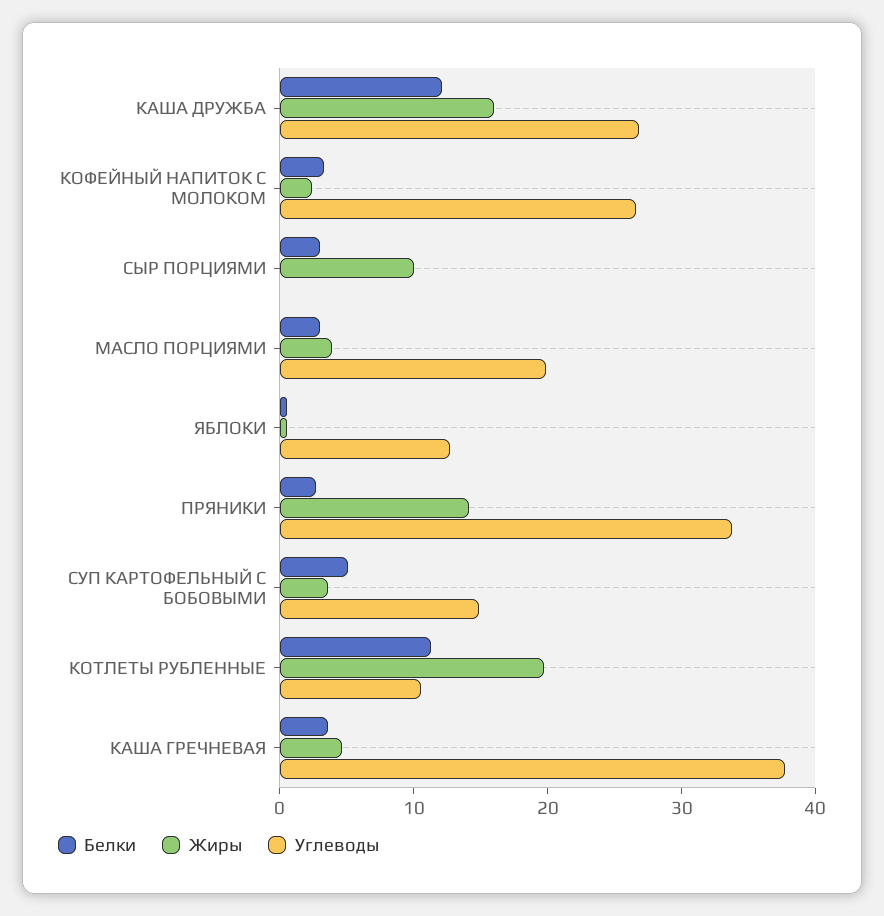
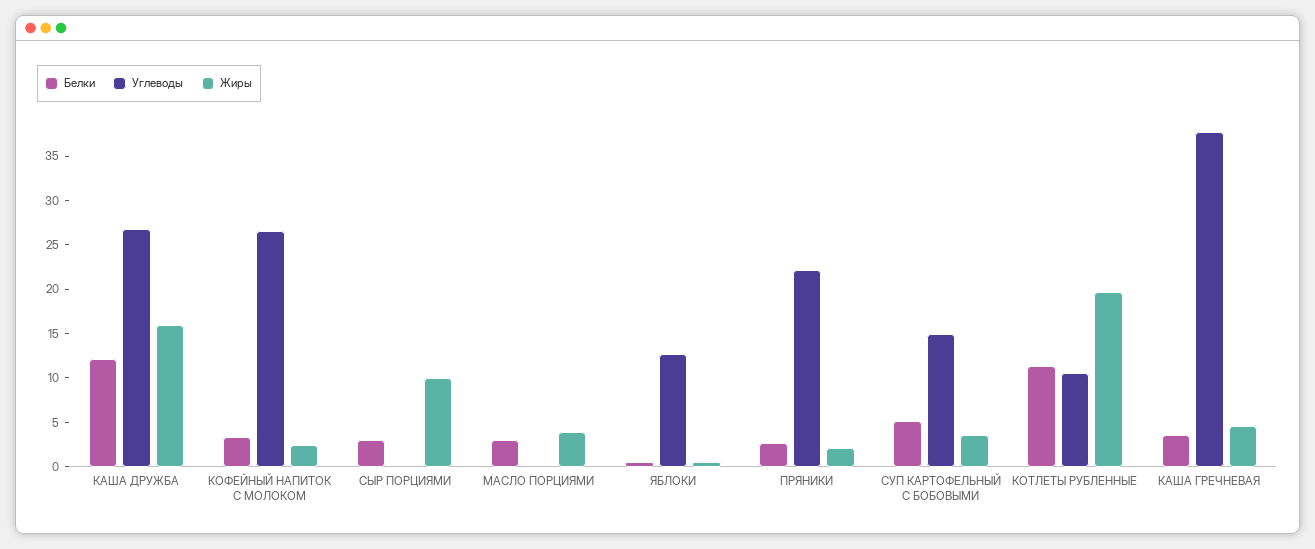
  {
    "Белки": {
      "КАША ДРУЖБА": 12,
      "КОФЕЙНЫЙ НАПИТОК С МОЛОКОМ": 3,
      "СЫР ПОРЦИЯМИ": 3,
      "МАСЛО ПОРЦИЯМИ": 3,
      "ЯБЛОКИ": 1,
      "ПРЯНИКИ": 3,
      "СУП КАРТОФЕЛЬНЫЙ С БОБОВЫМИ": 5,
      "КОТЛЕТЫ РУБЛЕННЫЕ": 11,
      "КАША ГРЕЧНЕВАЯ": 4
    },
    "Жиры": {
      "КАША ДРУЖБА": 16,
      "КОФЕЙНЫЙ НАПИТОК С МОЛОКОМ": 2,
      "СЫР ПОРЦИЯМИ": 10,
      "МАСЛО ПОРЦИЯМИ": 4,
      "ЯБЛОКИ": 1,
-     "ПРЯНИКИ": 14,
+     "ПРЯНИКИ": 2,
      "СУП КАРТОФЕЛЬНЫЙ С БОБОВЫМИ": 4,
      "КОТЛЕТЫ РУБЛЕННЫЕ": 20,
      "КАША ГРЕЧНЕВАЯ": 5
    },
    "Углеводы": {
      "КАША ДРУЖБА": 27,
      "КОФЕЙНЫЙ НАПИТОК С МОЛОКОМ": 27,
      "СЫР ПОРЦИЯМИ": 0,
-     "МАСЛО ПОРЦИЯМИ": 20,
+     "МАСЛО ПОРЦИЯМИ": 0,
      "ЯБЛОКИ": 13,
-     "ПРЯНИКИ": 34,
+     "ПРЯНИКИ": 22,
      "СУП КАРТОФЕЛЬНЫЙ С БОБОВЫМИ": 15,
      "КОТЛЕТЫ РУБЛЕННЫЕ": 11,
      "КАША ГРЕЧНЕВАЯ": 38
    }
  }

